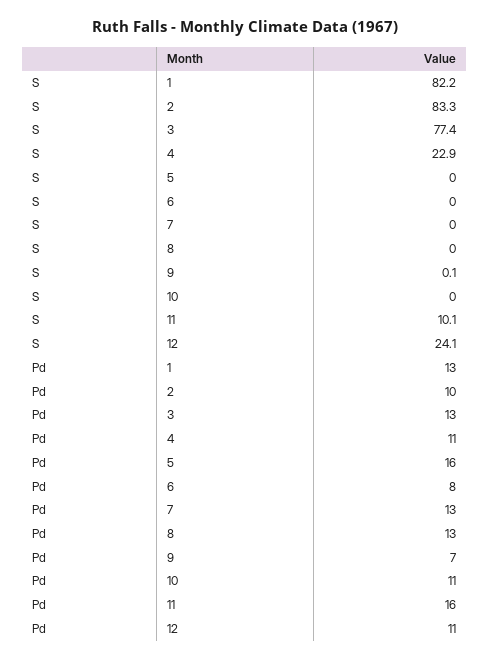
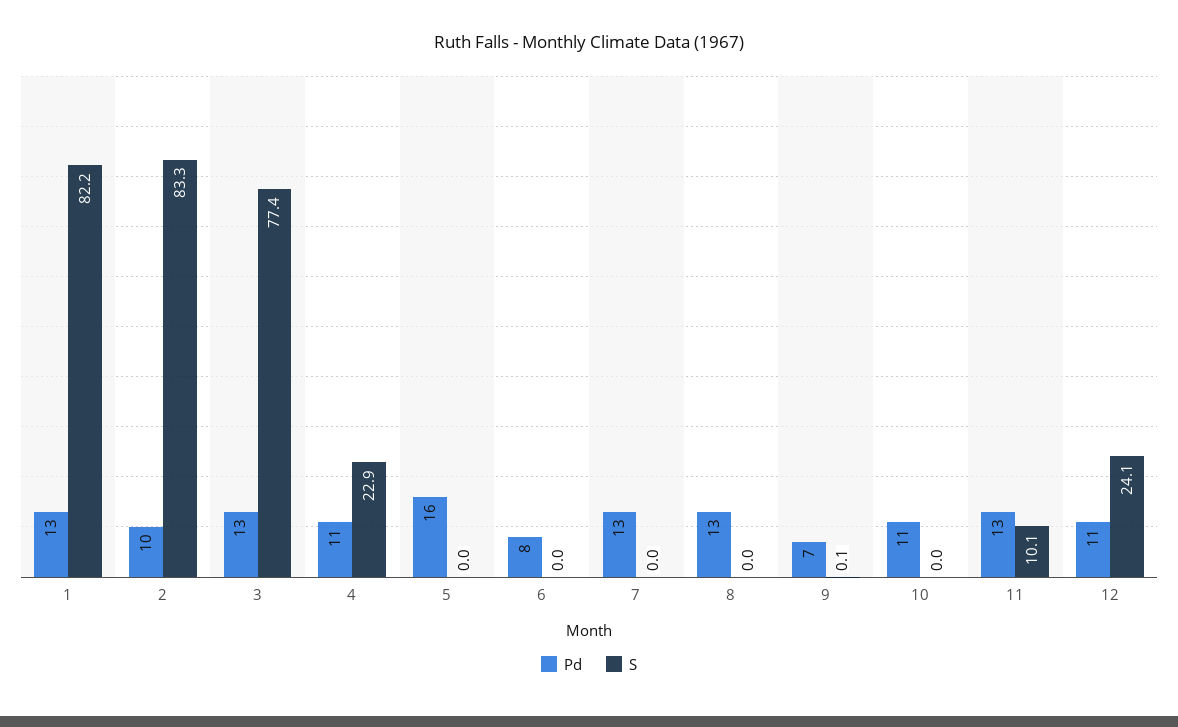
  {
    "S": {
      "1": 82.2,
      "2": 83.3,
      "3": 77.4,
      "4": 22.9,
      "5": 0,
      "6": 0,
      "7": 0,
      "8": 0,
      "9": 0.1,
      "10": 0,
      "11": 10.1,
      "12": 24.1
    },
    "Pd": {
      "1": 13,
      "2": 10,
      "3": 13,
      "4": 11,
      "5": 16,
      "6": 8,
      "7": 13,
      "8": 13,
      "9": 7,
      "10": 11,
-     "11": 16,
+     "11": 13,
      "12": 11
    }
  }

